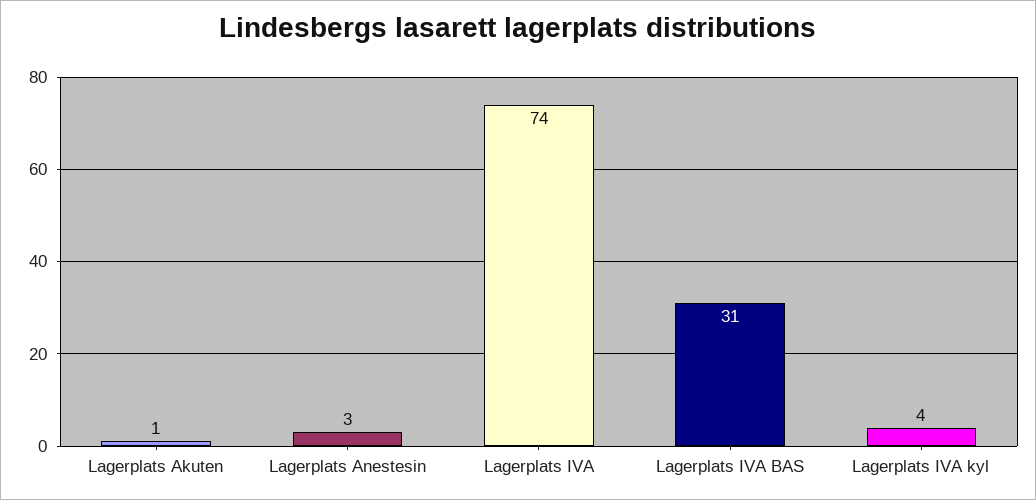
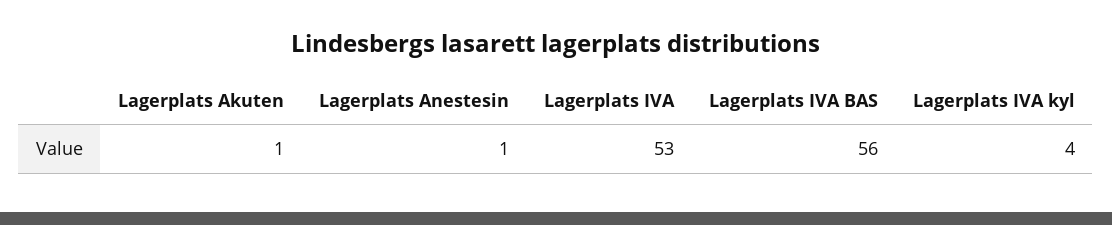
  {
    "Lagerplats Akuten": 1,
-   "Lagerplats Anestesin": 3,
+   "Lagerplats Anestesin": 1,
-   "Lagerplats IVA": 74,
+   "Lagerplats IVA": 53,
-   "Lagerplats IVA BAS": 31,
+   "Lagerplats IVA BAS": 56,
    "Lagerplats IVA kyl": 4
  }

